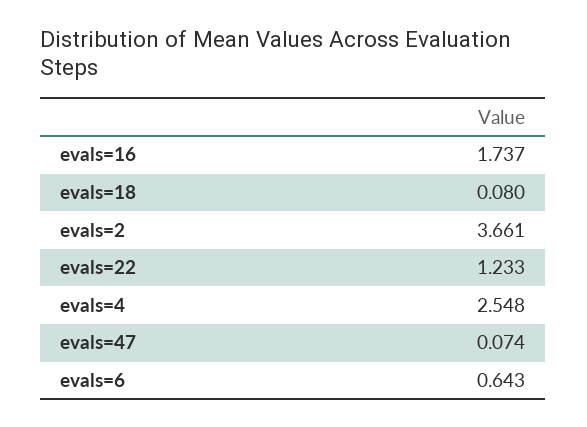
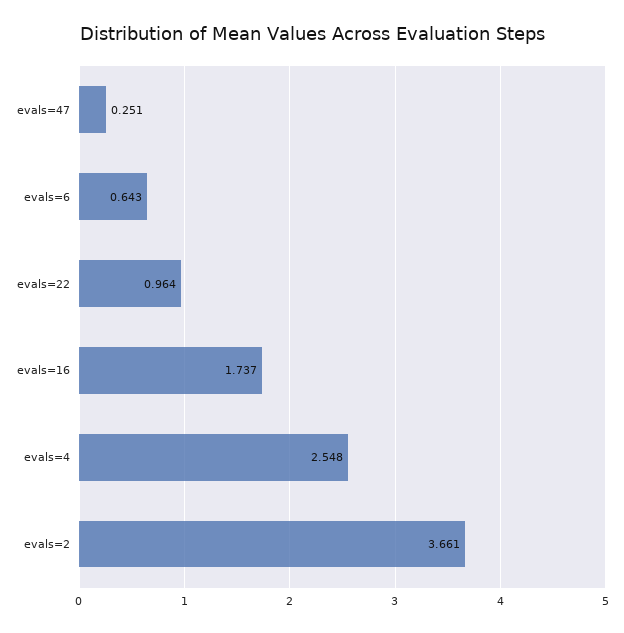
  {
    "evals=16": 1.737,
-   "evals=18": 0.08,
    "evals=2": 3.661,
-   "evals=22": 1.233,
+   "evals=22": 0.964,
    "evals=4": 2.548,
-   "evals=47": 0.074,
+   "evals=47": 0.251,
    "evals=6": 0.643
  }

